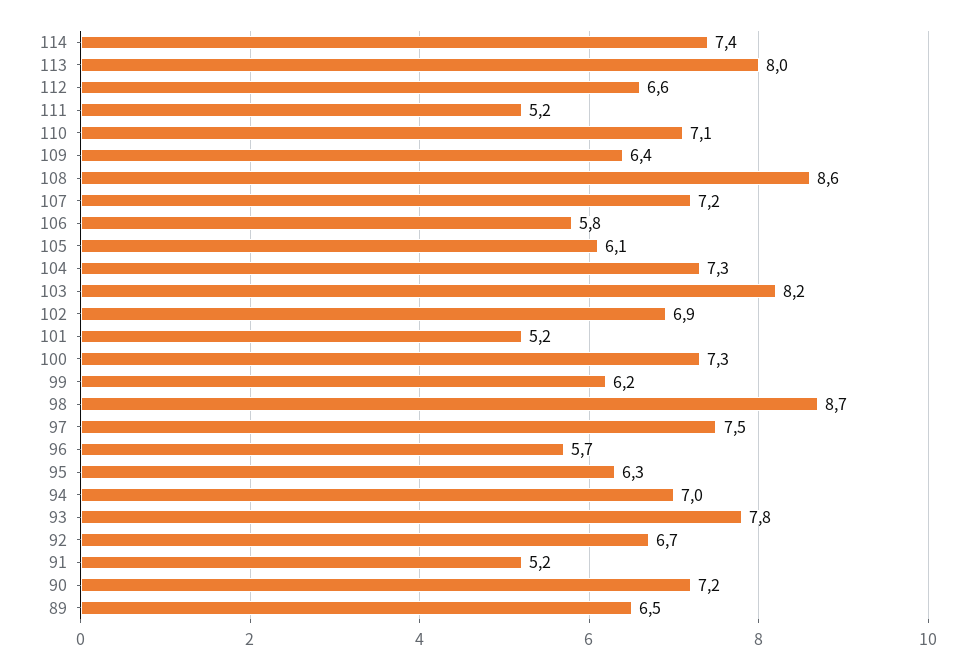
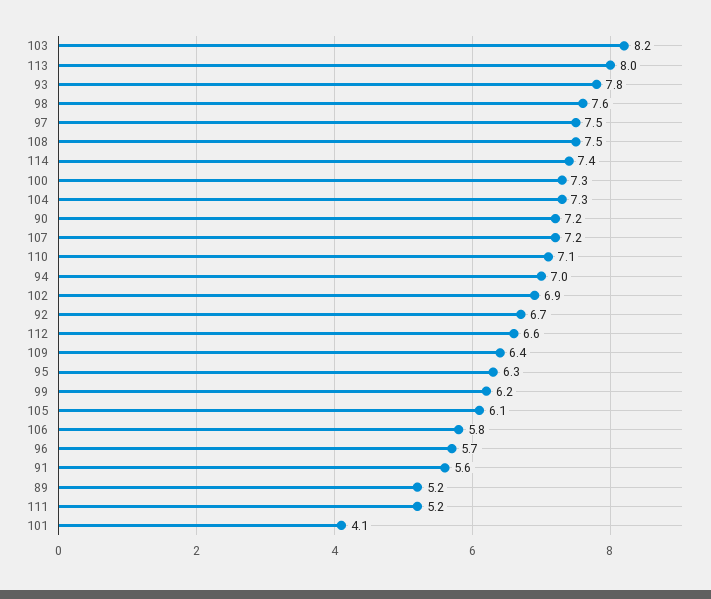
  {
    "114": 7.4,
    "113": 8,
    "112": 6.6,
    "111": 5.2,
    "110": 7.1,
    "109": 6.4,
-   "108": 8.6,
+   "108": 7.5,
    "107": 7.2,
    "106": 5.8,
    "105": 6.1,
    "104": 7.3,
    "103": 8.2,
    "102": 6.9,
-   "101": 5.2,
+   "101": 4.1,
    "100": 7.3,
    "99": 6.2,
-   "98": 8.7,
+   "98": 7.6,
    "97": 7.5,
    "96": 5.7,
    "95": 6.3,
    "94": 7,
    "93": 7.8,
    "92": 6.7,
-   "91": 5.2,
+   "91": 5.6,
    "90": 7.2,
-   "89": 6.5
+   "89": 5.2
  }

